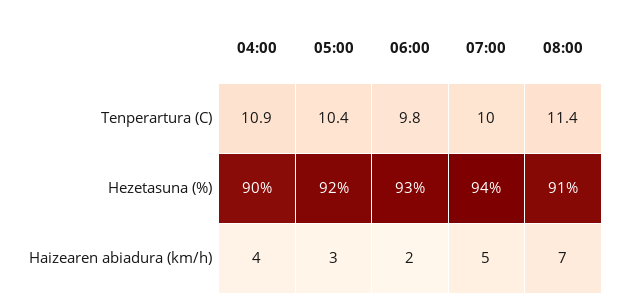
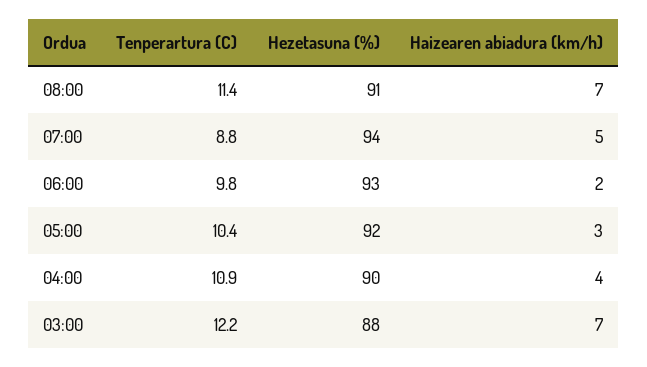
  {
    "04:00": {
      "Tenperartura (C)": 10.9,
      "Hezetasuna (%)": 90,
      "Haizearen abiadura (km/h)": 4
    },
    "05:00": {
      "Tenperartura (C)": 10.4,
      "Hezetasuna (%)": 92,
      "Haizearen abiadura (km/h)": 3
    },
    "06:00": {
      "Tenperartura (C)": 9.8,
      "Hezetasuna (%)": 93,
      "Haizearen abiadura (km/h)": 2
    },
    "07:00": {
-     "Tenperartura (C)": 10,
+     "Tenperartura (C)": 8.8,
      "Hezetasuna (%)": 94,
      "Haizearen abiadura (km/h)": 5
    },
    "08:00": {
      "Tenperartura (C)": 11.4,
      "Hezetasuna (%)": 91,
      "Haizearen abiadura (km/h)": 7
-   }
+   },
+   "03:00": {
+     "Tenperartura (C)": 12.2,
+     "Hezetasuna (%)": 88,
+     "Haizearen abiadura (km/h)": 7
+   }
  }

